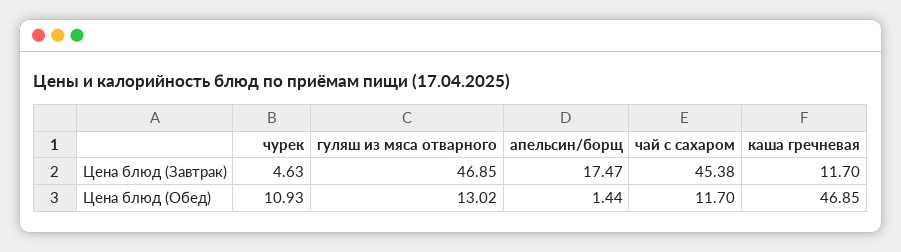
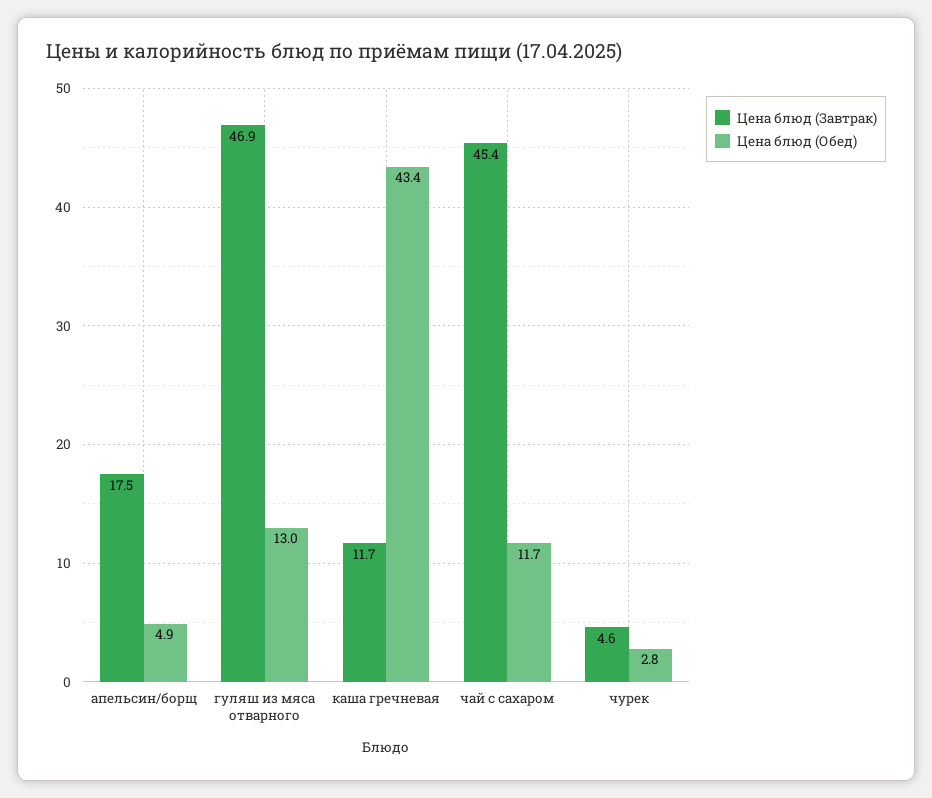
  {
    "Цена блюд (Завтрак)": {
      "чурек": 4.63,
      "гуляш из мяса отварного": 46.85,
      "апельсин/борщ": 17.47,
      "чай с сахаром": 45.38,
      "каша гречневая": 11.7
    },
    "Цена блюд (Обед)": {
-     "чурек": 10.93,
+     "чурек": 2.8,
      "гуляш из мяса отварного": 13.02,
-     "апельсин/борщ": 1.44,
+     "апельсин/борщ": 4.9,
      "чай с сахаром": 11.7,
-     "каша гречневая": 46.85
+     "каша гречневая": 43.4
    }
  }

